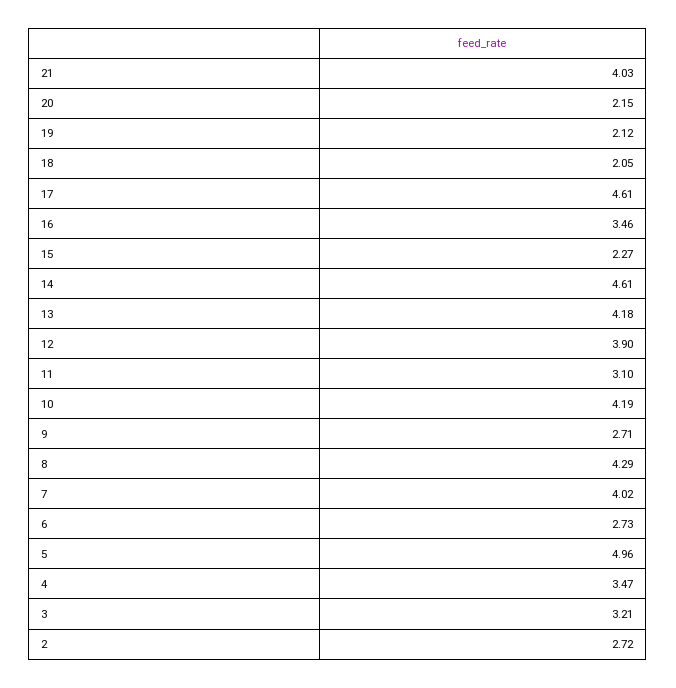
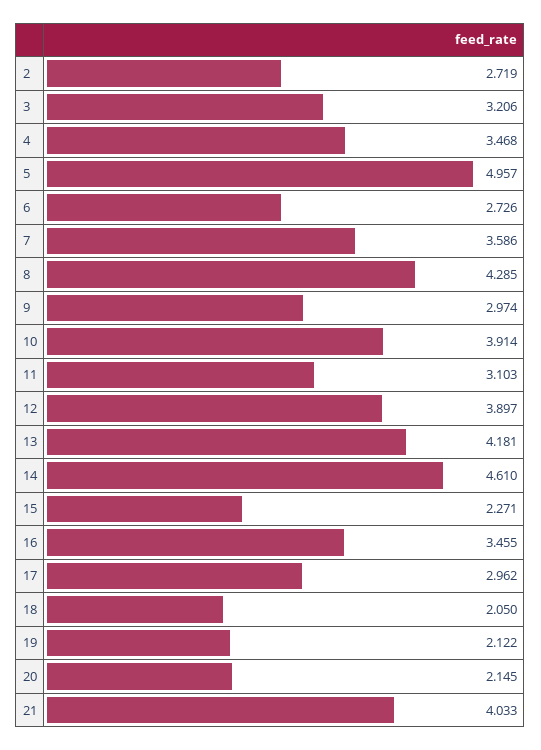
  {
    "21": 4.033,
    "20": 2.145,
    "19": 2.122,
    "18": 2.05,
-   "17": 4.61,
+   "17": 2.962,
    "16": 3.455,
    "15": 2.271,
    "14": 4.61,
    "13": 4.181,
    "12": 3.897,
    "11": 3.103,
-   "10": 4.19,
+   "10": 3.914,
-   "9": 2.71,
+   "9": 2.974,
    "8": 4.285,
-   "7": 4.02,
+   "7": 3.586,
    "6": 2.726,
    "5": 4.957,
    "4": 3.468,
    "3": 3.206,
    "2": 2.719
  }

